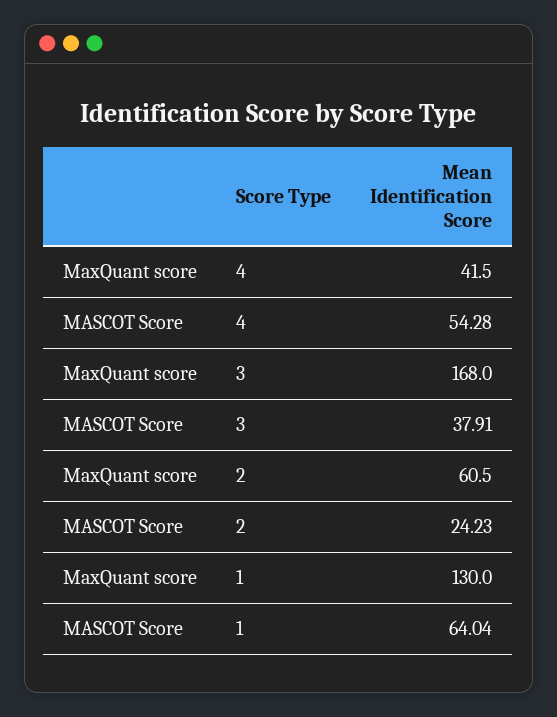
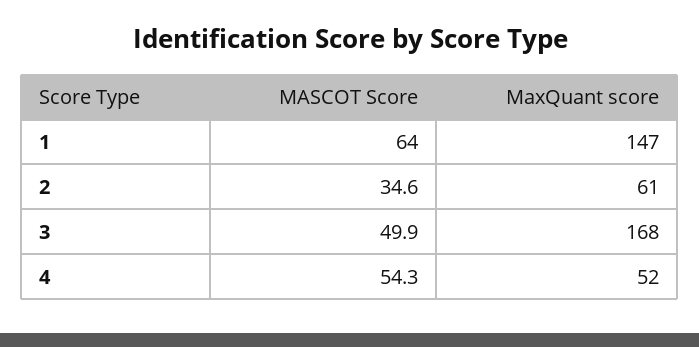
  {
    "MaxQuant score": {
-     "4": 41.5,
+     "4": 52,
      "3": 168,
      "2": 60.5,
-     "1": 130
+     "1": 147
    },
    "MASCOT Score": {
      "4": 54.28,
-     "3": 37.91,
+     "3": 49.9,
-     "2": 24.23,
+     "2": 34.6,
      "1": 64.04
    }
  }

